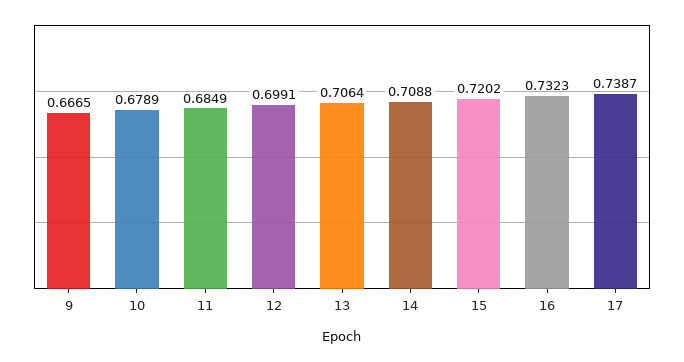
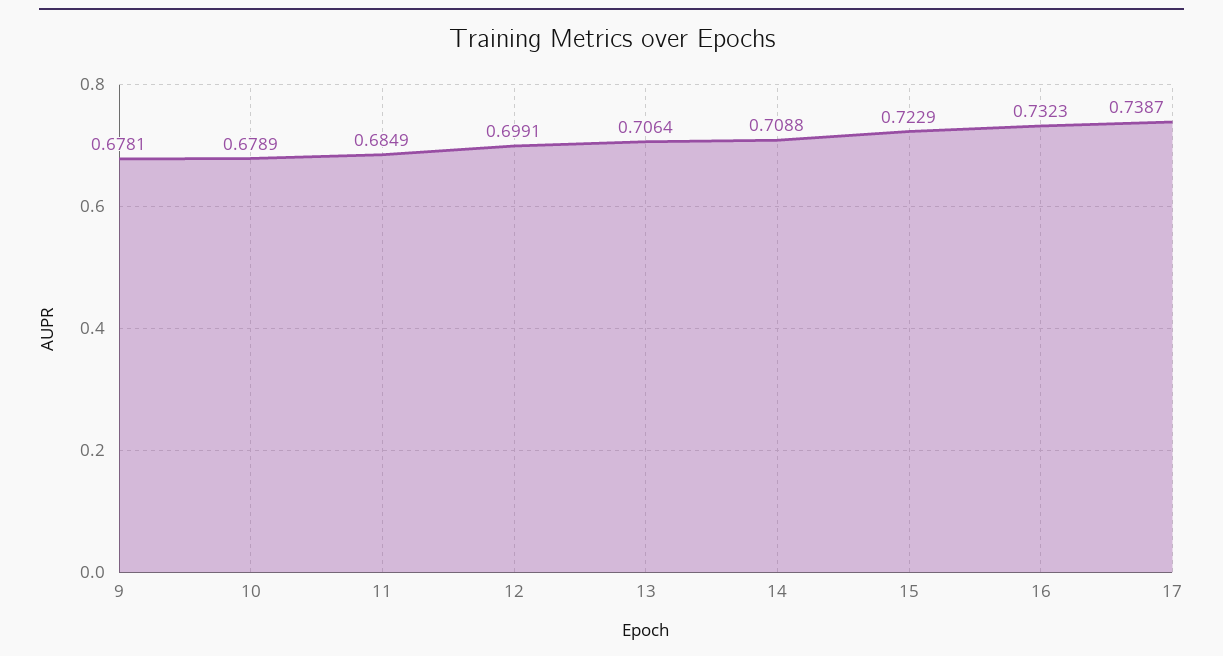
  {
-   "9": 0.6665,
+   "9": 0.6781,
    "10": 0.6789,
    "11": 0.6849,
    "12": 0.6991,
    "13": 0.7064,
    "14": 0.7088,
-   "15": 0.7202,
+   "15": 0.7229,
    "16": 0.7323,
    "17": 0.7387
  }

